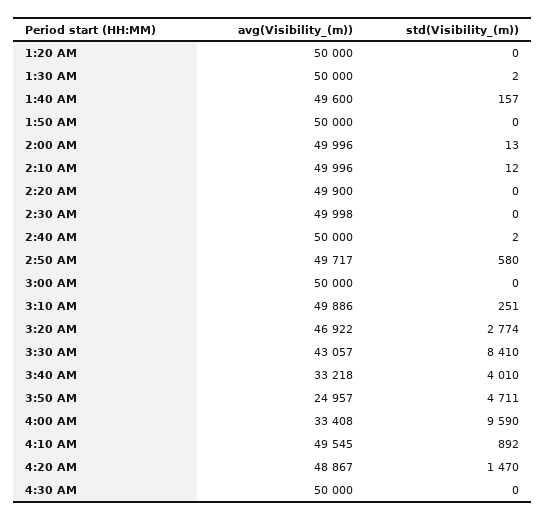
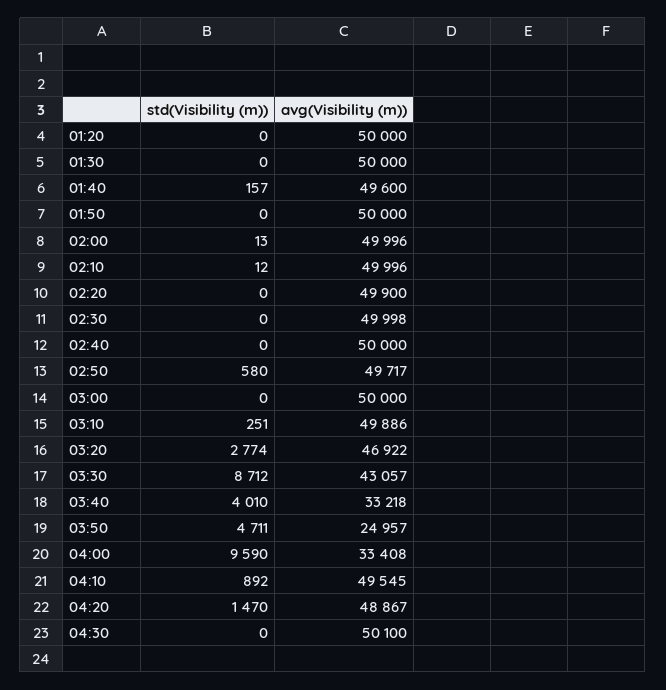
  {
    "avg(Visibility_(m))": {
      "1:20 AM": 50000,
      "1:30 AM": 50000,
      "1:40 AM": 49600,
      "1:50 AM": 50000,
      "2:00 AM": 49996,
      "2:10 AM": 49996,
      "2:20 AM": 49900,
      "2:30 AM": 49998,
      "2:40 AM": 50000,
      "2:50 AM": 49717,
      "3:00 AM": 50000,
      "3:10 AM": 49886,
      "3:20 AM": 46922,
      "3:30 AM": 43057,
      "3:40 AM": 33218,
      "3:50 AM": 24957,
      "4:00 AM": 33408,
      "4:10 AM": 49545,
      "4:20 AM": 48867,
-     "4:30 AM": 50000
+     "4:30 AM": 50100
    },
    "std(Visibility_(m))": {
      "1:20 AM": 0,
-     "1:30 AM": 2,
+     "1:30 AM": 0,
      "1:40 AM": 157,
      "1:50 AM": 0,
      "2:00 AM": 13,
      "2:10 AM": 12,
      "2:20 AM": 0,
      "2:30 AM": 0,
-     "2:40 AM": 2,
+     "2:40 AM": 0,
      "2:50 AM": 580,
      "3:00 AM": 0,
      "3:10 AM": 251,
      "3:20 AM": 2774,
-     "3:30 AM": 8410,
+     "3:30 AM": 8712,
      "3:40 AM": 4010,
      "3:50 AM": 4711,
      "4:00 AM": 9590,
      "4:10 AM": 892,
      "4:20 AM": 1470,
      "4:30 AM": 0
    }
  }

